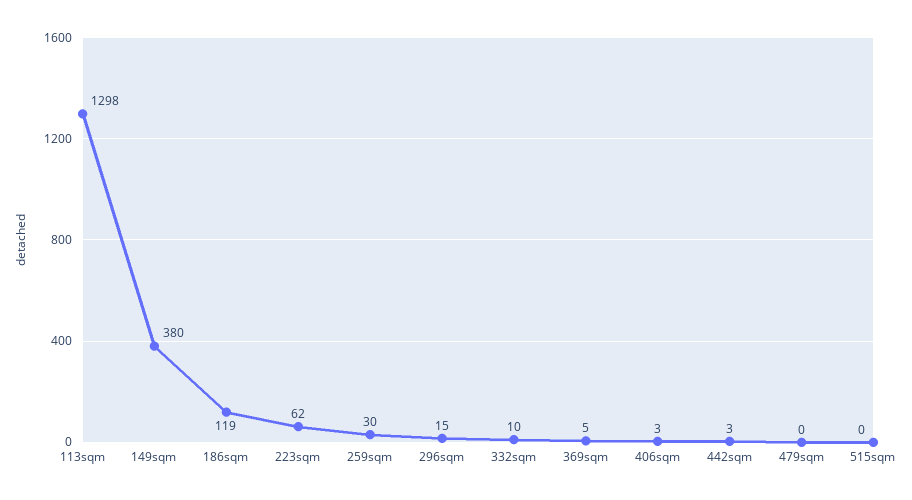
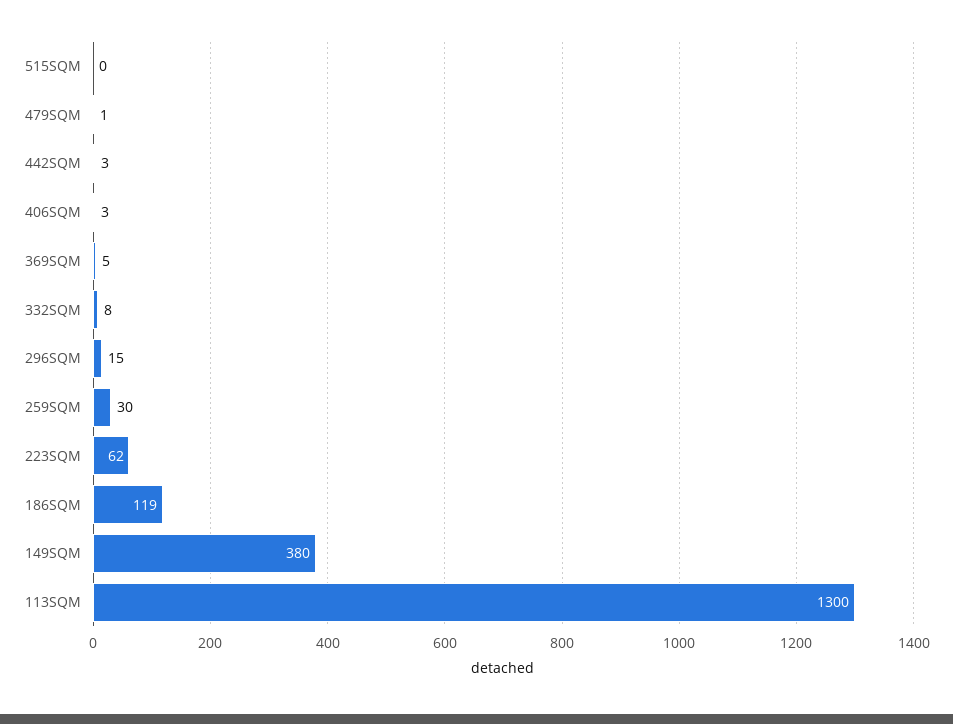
  {
-   "113sqm": 1298,
+   "113sqm": 1300,
    "149sqm": 380,
    "186sqm": 119,
    "223sqm": 62,
    "259sqm": 30,
    "296sqm": 15,
-   "332sqm": 10,
+   "332sqm": 8,
    "369sqm": 5,
    "406sqm": 3,
    "442sqm": 3,
-   "479sqm": 0,
+   "479sqm": 1,
    "515sqm": 0
  }

